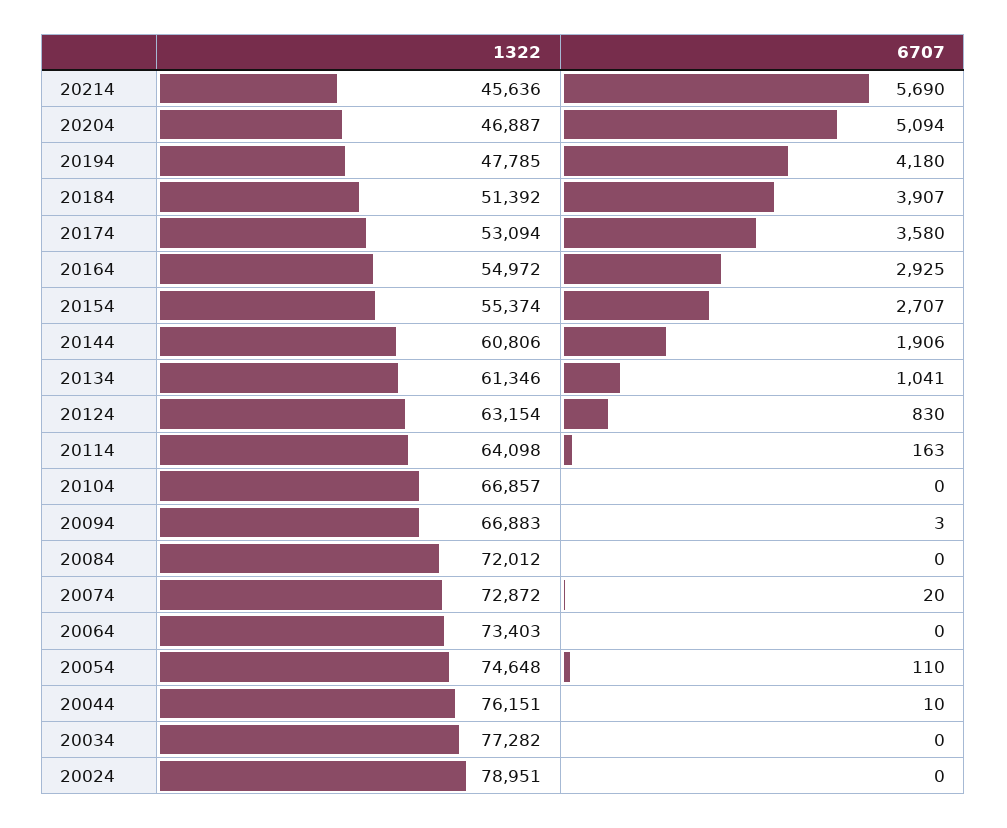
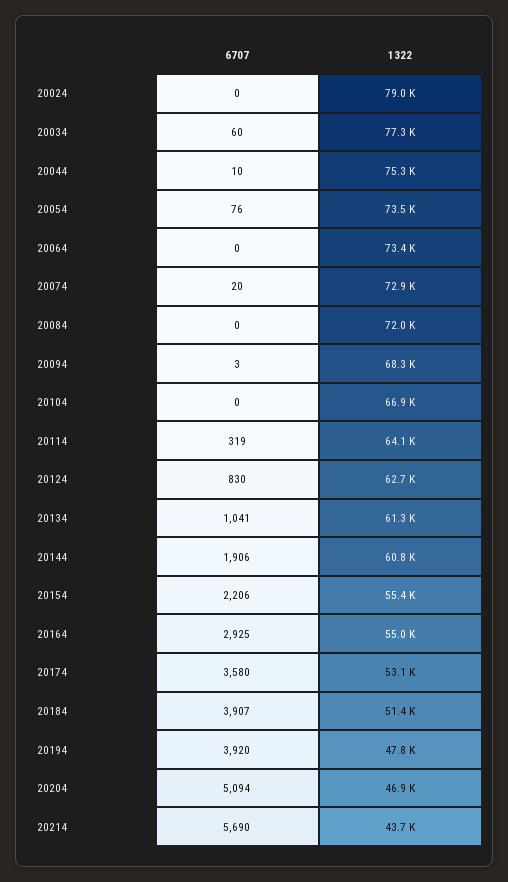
  {
    "1322": {
-     "20214": 45636,
+     "20214": 43700,
      "20204": 46887,
      "20194": 47785,
      "20184": 51392,
      "20174": 53094,
      "20164": 54972,
      "20154": 55374,
      "20144": 60806,
      "20134": 61346,
-     "20124": 63154,
+     "20124": 62700,
      "20114": 64098,
      "20104": 66857,
-     "20094": 66883,
+     "20094": 68300,
      "20084": 72012,
      "20074": 72872,
      "20064": 73403,
-     "20054": 74648,
+     "20054": 73500,
-     "20044": 76151,
+     "20044": 75300,
      "20034": 77282,
      "20024": 78951
    },
    "6707": {
      "20214": 5690,
      "20204": 5094,
-     "20194": 4180,
+     "20194": 3920,
      "20184": 3907,
      "20174": 3580,
      "20164": 2925,
-     "20154": 2707,
+     "20154": 2206,
      "20144": 1906,
      "20134": 1041,
      "20124": 830,
-     "20114": 163,
+     "20114": 319,
      "20104": 0,
      "20094": 3,
      "20084": 0,
      "20074": 20,
      "20064": 0,
-     "20054": 110,
+     "20054": 76,
      "20044": 10,
-     "20034": 0,
+     "20034": 60,
      "20024": 0
    }
  }

